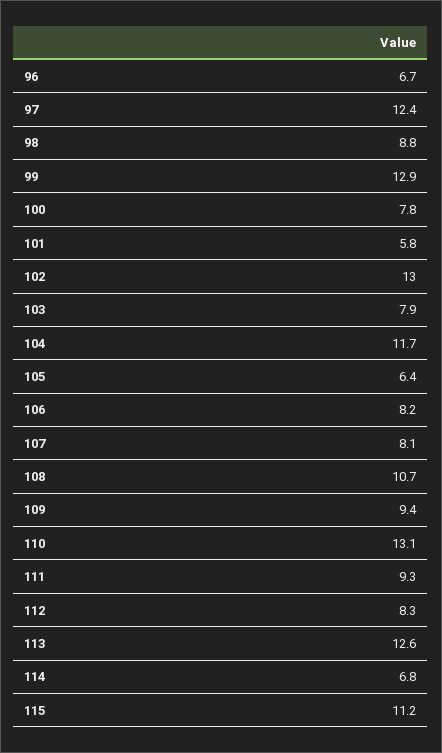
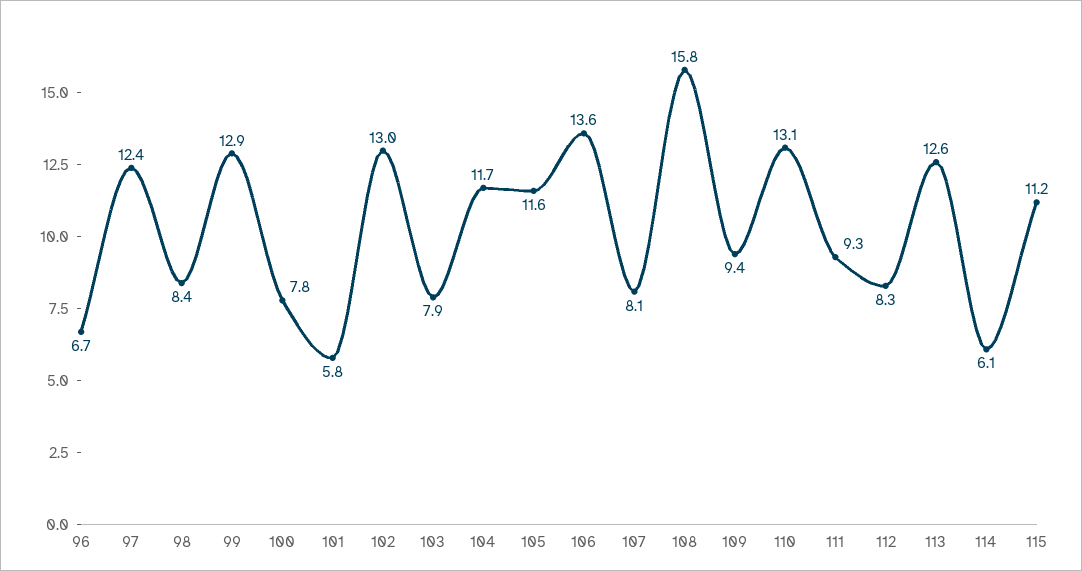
  {
    "96": 6.7,
    "97": 12.4,
-   "98": 8.8,
+   "98": 8.4,
    "99": 12.9,
    "100": 7.8,
    "101": 5.8,
    "102": 13,
    "103": 7.9,
    "104": 11.7,
-   "105": 6.4,
+   "105": 11.6,
-   "106": 8.2,
+   "106": 13.6,
    "107": 8.1,
-   "108": 10.7,
+   "108": 15.8,
    "109": 9.4,
    "110": 13.1,
    "111": 9.3,
    "112": 8.3,
    "113": 12.6,
-   "114": 6.8,
+   "114": 6.1,
    "115": 11.2
  }

